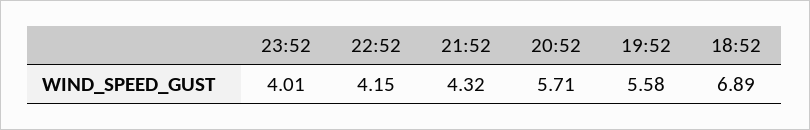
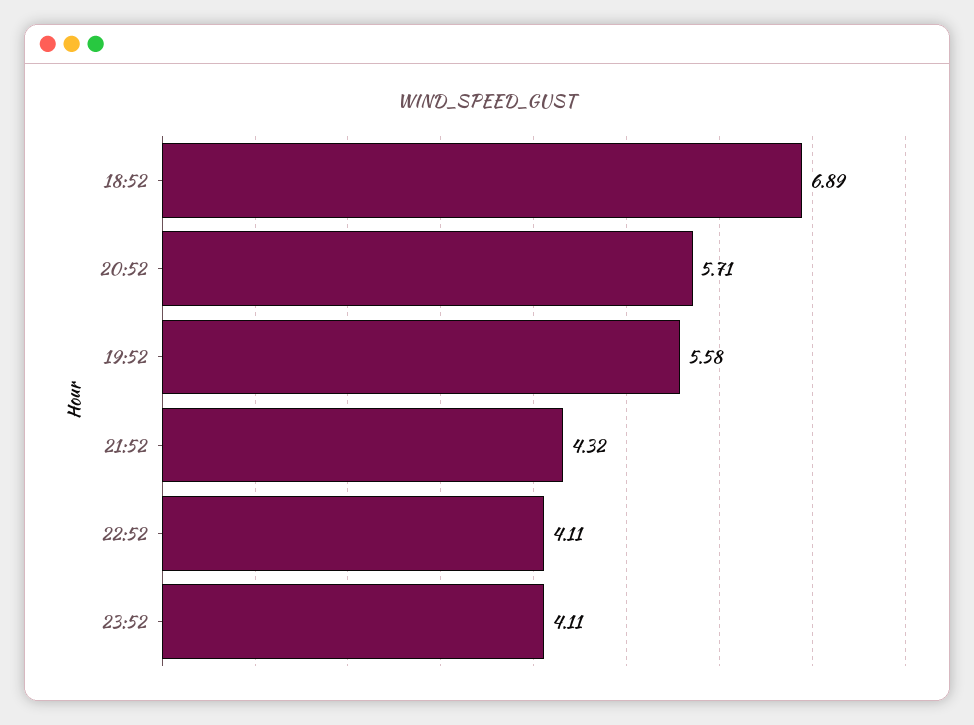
  {
-   "23:52": 4.01,
+   "23:52": 4.11,
-   "22:52": 4.15,
+   "22:52": 4.11,
    "21:52": 4.32,
    "20:52": 5.71,
    "19:52": 5.58,
    "18:52": 6.89
  }

